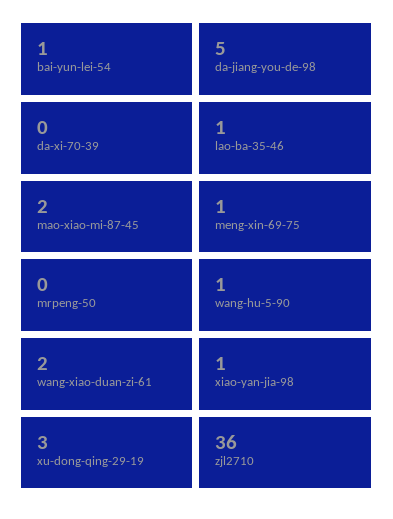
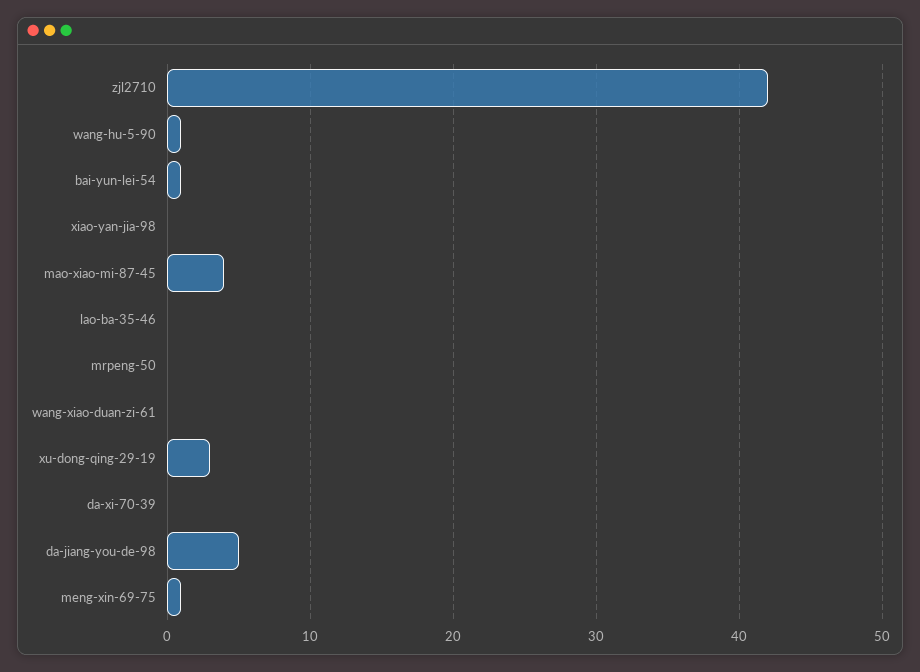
  {
    "bai-yun-lei-54": 1,
    "da-jiang-you-de-98": 5,
    "da-xi-70-39": 0,
-   "lao-ba-35-46": 1,
+   "lao-ba-35-46": 0,
-   "mao-xiao-mi-87-45": 2,
+   "mao-xiao-mi-87-45": 4,
    "meng-xin-69-75": 1,
    "mrpeng-50": 0,
    "wang-hu-5-90": 1,
-   "wang-xiao-duan-zi-61": 2,
+   "wang-xiao-duan-zi-61": 0,
-   "xiao-yan-jia-98": 1,
+   "xiao-yan-jia-98": 0,
    "xu-dong-qing-29-19": 3,
-   "zjl2710": 36
+   "zjl2710": 42
  }

